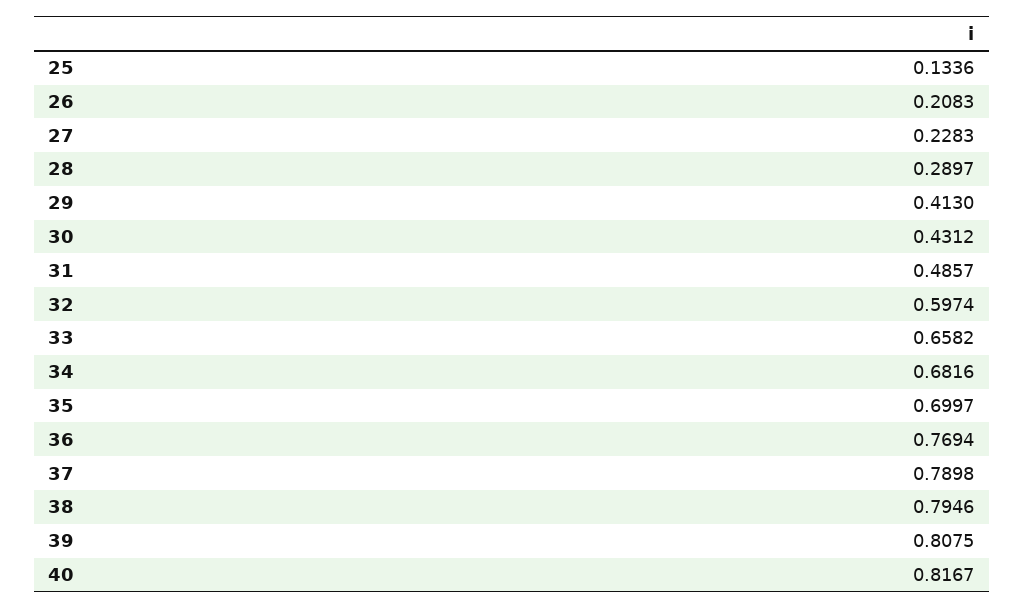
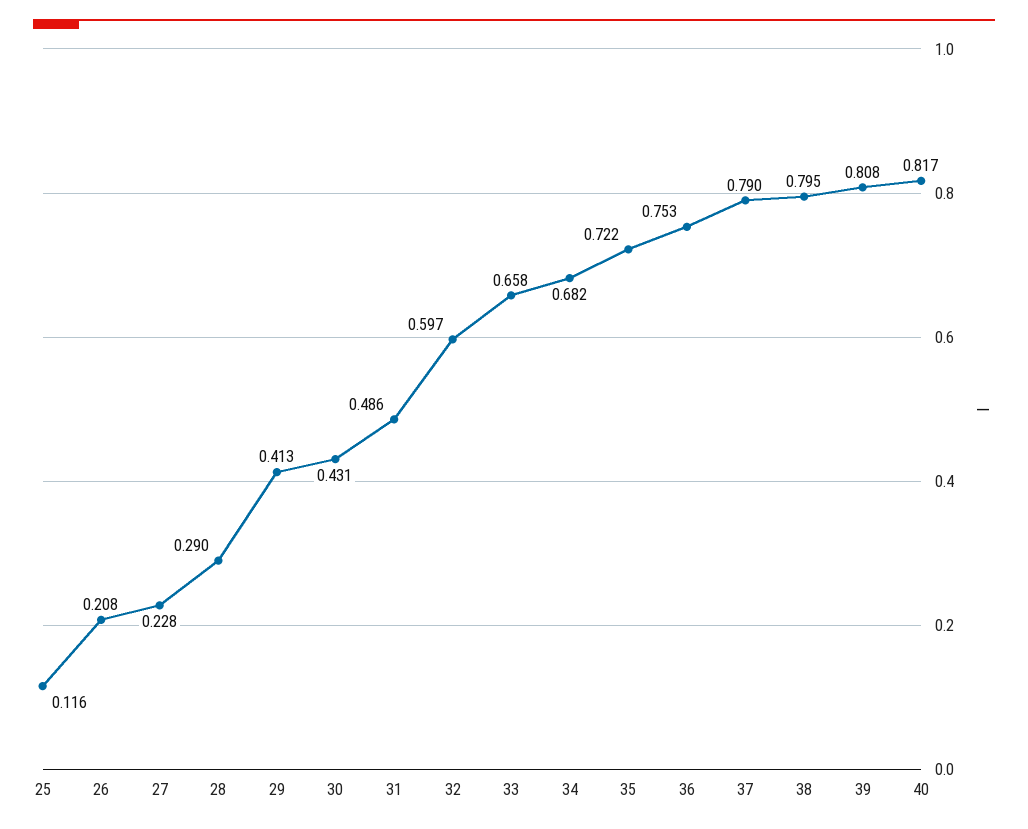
  {
-   "25": 0.1336,
+   "25": 0.116,
    "26": 0.2083,
    "27": 0.2283,
    "28": 0.2897,
    "29": 0.413,
    "30": 0.4312,
    "31": 0.4857,
    "32": 0.5974,
    "33": 0.6582,
    "34": 0.6816,
-   "35": 0.6997,
+   "35": 0.722,
-   "36": 0.7694,
+   "36": 0.753,
    "37": 0.7898,
    "38": 0.7946,
    "39": 0.8075,
    "40": 0.8167
  }

